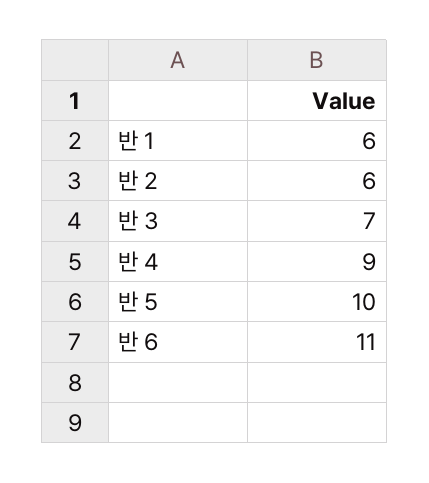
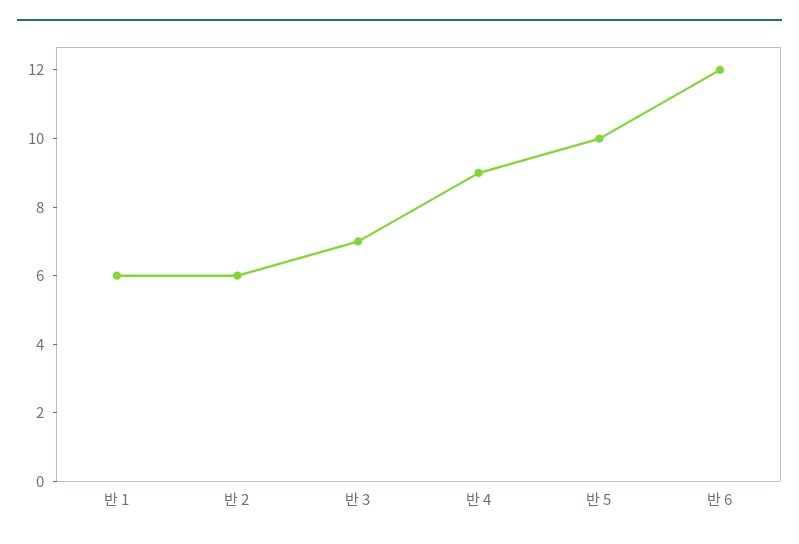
  {
    "반 1": 6,
    "반 2": 6,
    "반 3": 7,
    "반 4": 9,
    "반 5": 10,
-   "반 6": 11
+   "반 6": 12
  }

